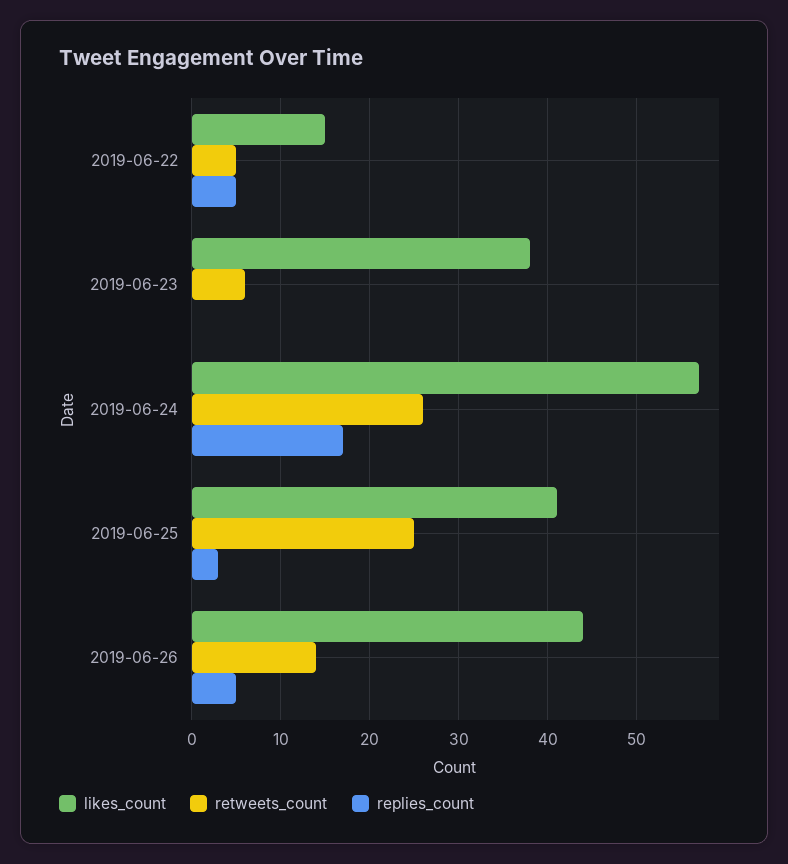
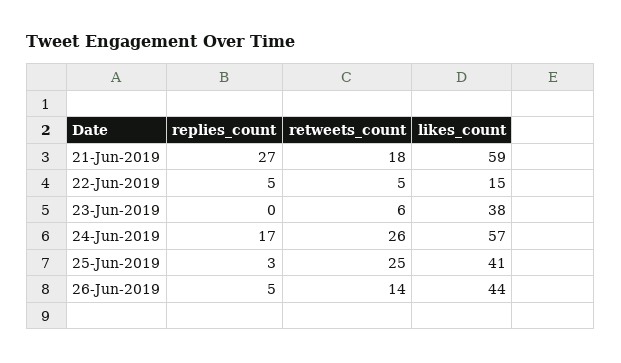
  {
    "likes_count": {
      "2019-06-22": 15,
      "2019-06-23": 38,
      "2019-06-24": 57,
      "2019-06-25": 41,
-     "2019-06-26": 44
+     "2019-06-26": 44,
+     "21-Jun-2019": 59
    },
    "retweets_count": {
      "2019-06-22": 5,
      "2019-06-23": 6,
      "2019-06-24": 26,
      "2019-06-25": 25,
-     "2019-06-26": 14
+     "2019-06-26": 14,
+     "21-Jun-2019": 18
    },
    "replies_count": {
      "2019-06-22": 5,
      "2019-06-23": 0,
      "2019-06-24": 17,
      "2019-06-25": 3,
-     "2019-06-26": 5
+     "2019-06-26": 5,
+     "21-Jun-2019": 27
    }
  }

